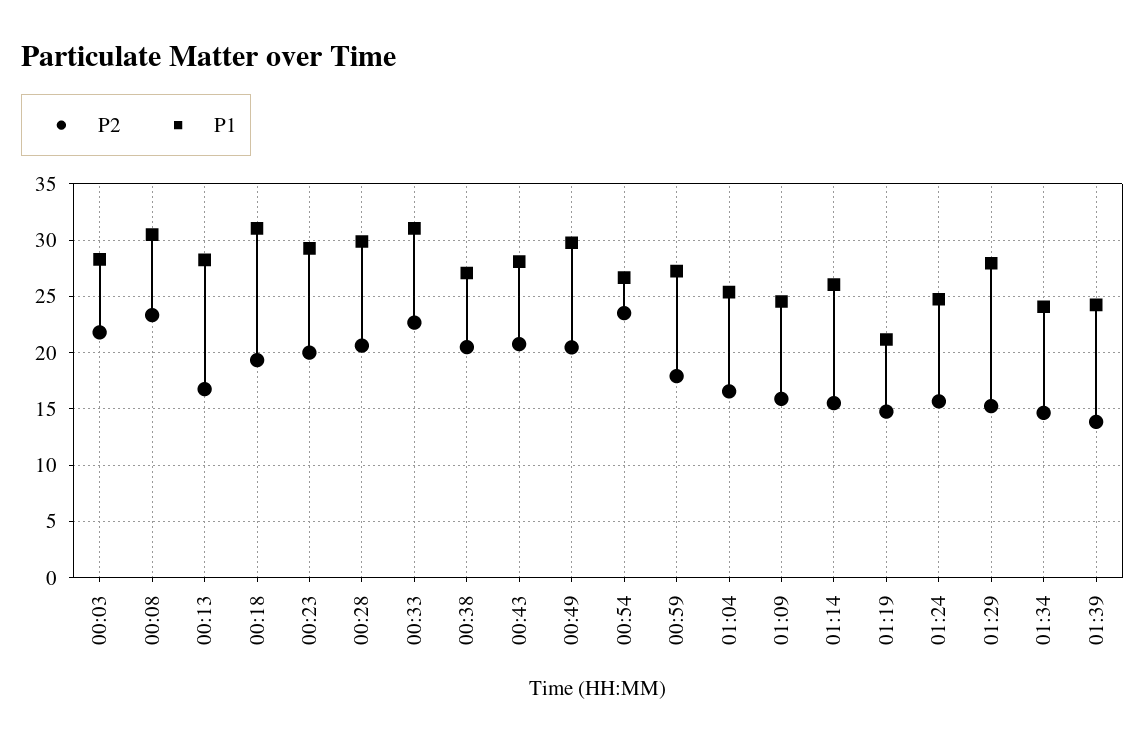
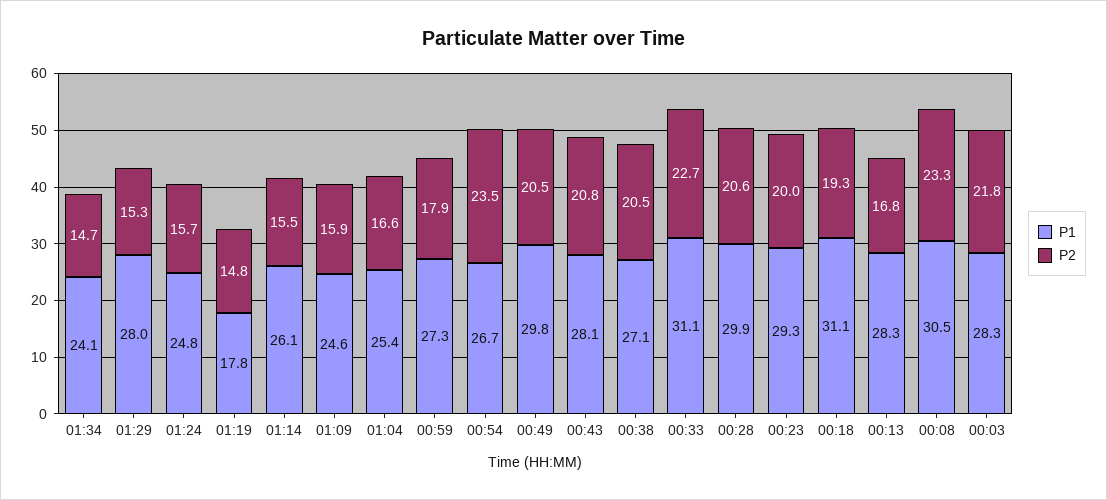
  {
    "P2": {
      "00:03": 21.8,
      "00:08": 23.3,
      "00:13": 16.8,
      "00:18": 19.3,
      "00:23": 20,
      "00:28": 20.6,
      "00:33": 22.7,
      "00:38": 20.5,
      "00:43": 20.8,
      "00:49": 20.5,
      "00:54": 23.5,
      "00:59": 17.9,
      "01:04": 16.6,
      "01:09": 15.9,
      "01:14": 15.5,
      "01:19": 14.8,
      "01:24": 15.7,
      "01:29": 15.3,
-     "01:34": 14.7,
+     "01:34": 14.7
-     "01:39": 14
    },
    "P1": {
      "00:03": 28.3,
      "00:08": 30.5,
      "00:13": 28.3,
      "00:18": 31.1,
      "00:23": 29.3,
      "00:28": 29.9,
      "00:33": 31.1,
      "00:38": 27.1,
      "00:43": 28.1,
      "00:49": 29.8,
      "00:54": 26.7,
      "00:59": 27.3,
      "01:04": 25.4,
      "01:09": 24.6,
      "01:14": 26.1,
-     "01:19": 21,
+     "01:19": 17.8,
      "01:24": 24.8,
      "01:29": 28,
-     "01:34": 24.1,
+     "01:34": 24.1
-     "01:39": 24
    }
  }

